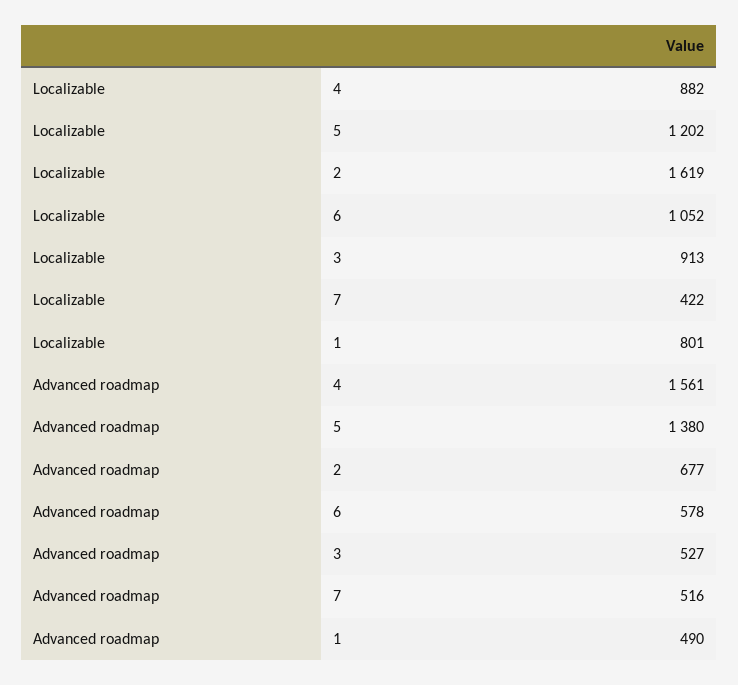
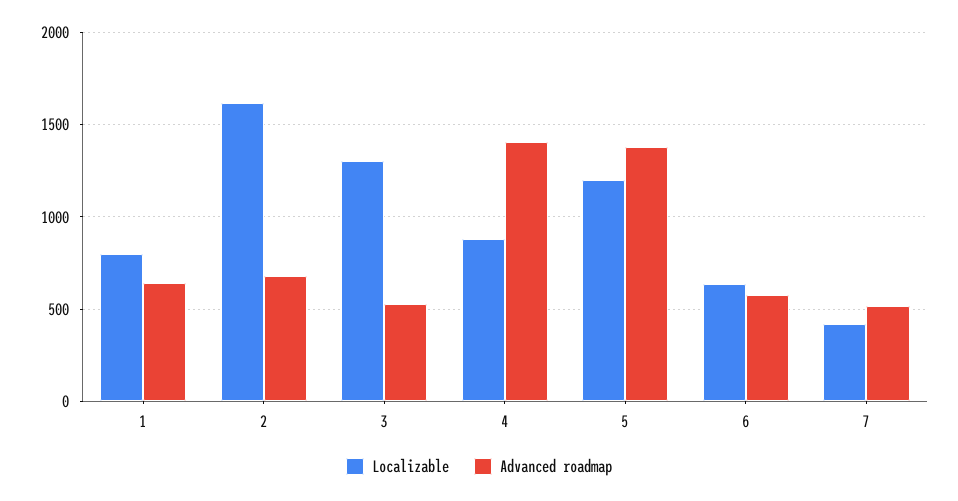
  {
    "Localizable": {
      "4": 882,
      "5": 1202,
      "2": 1619,
-     "6": 1052,
+     "6": 650,
-     "3": 913,
+     "3": 1300,
      "7": 422,
      "1": 801
    },
    "Advanced roadmap": {
-     "4": 1561,
+     "4": 1400,
      "5": 1380,
      "2": 677,
      "6": 578,
      "3": 527,
      "7": 516,
-     "1": 490
+     "1": 650
    }
  }

